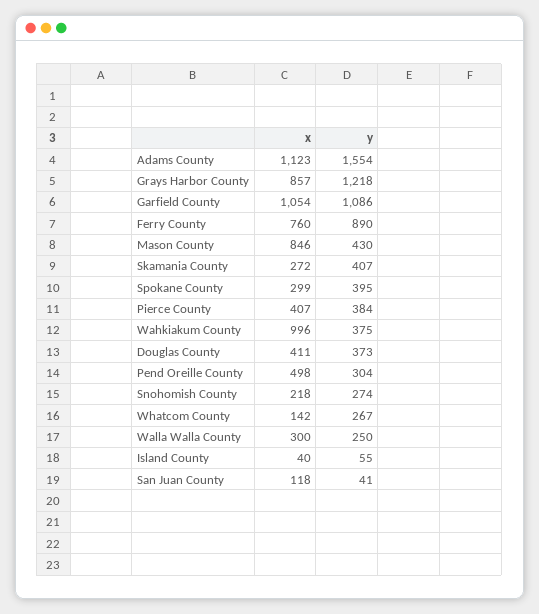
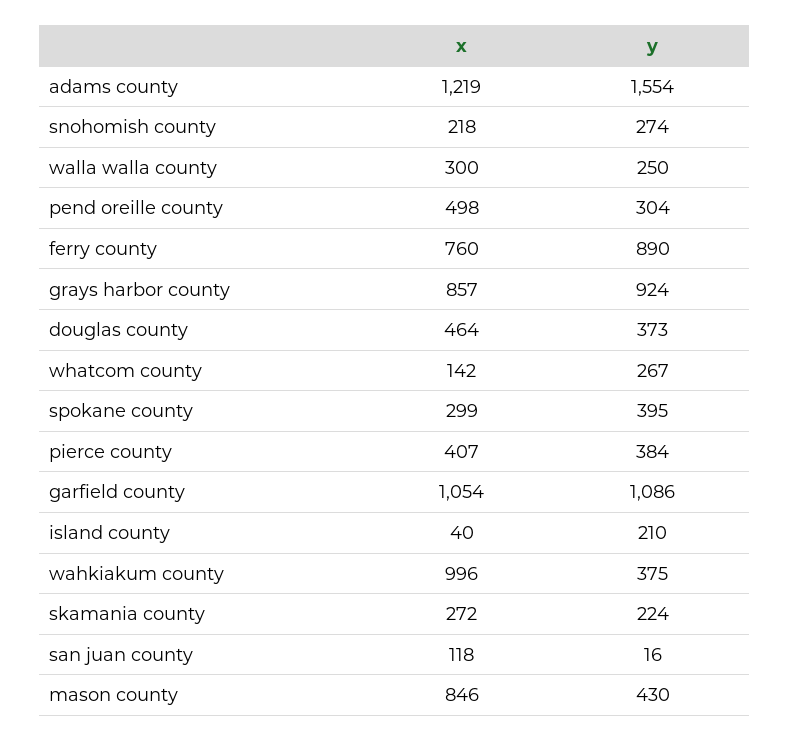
  {
    "x": {
-     "Adams County": 1123,
+     "Adams County": 1219,
      "Grays Harbor County": 857,
      "Garfield County": 1054,
      "Ferry County": 760,
      "Mason County": 846,
      "Skamania County": 272,
      "Spokane County": 299,
      "Pierce County": 407,
      "Wahkiakum County": 996,
-     "Douglas County": 411,
+     "Douglas County": 464,
      "Pend Oreille County": 498,
      "Snohomish County": 218,
      "Whatcom County": 142,
      "Walla Walla County": 300,
      "Island County": 40,
      "San Juan County": 118
    },
    "y": {
      "Adams County": 1554,
-     "Grays Harbor County": 1218,
+     "Grays Harbor County": 924,
      "Garfield County": 1086,
      "Ferry County": 890,
      "Mason County": 430,
-     "Skamania County": 407,
+     "Skamania County": 224,
      "Spokane County": 395,
      "Pierce County": 384,
      "Wahkiakum County": 375,
      "Douglas County": 373,
      "Pend Oreille County": 304,
      "Snohomish County": 274,
      "Whatcom County": 267,
      "Walla Walla County": 250,
-     "Island County": 55,
+     "Island County": 210,
-     "San Juan County": 41
+     "San Juan County": 16
    }
  }

